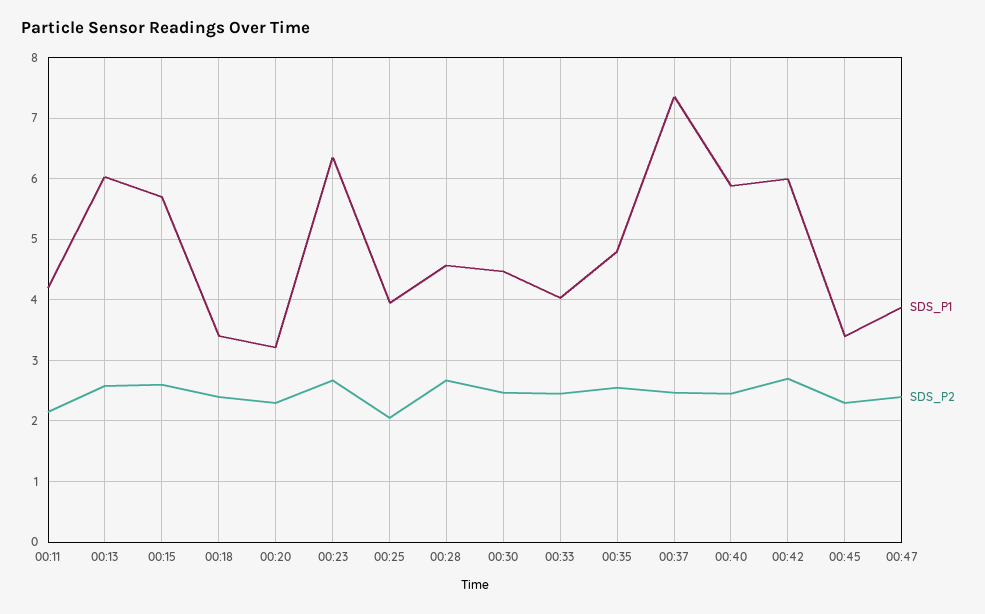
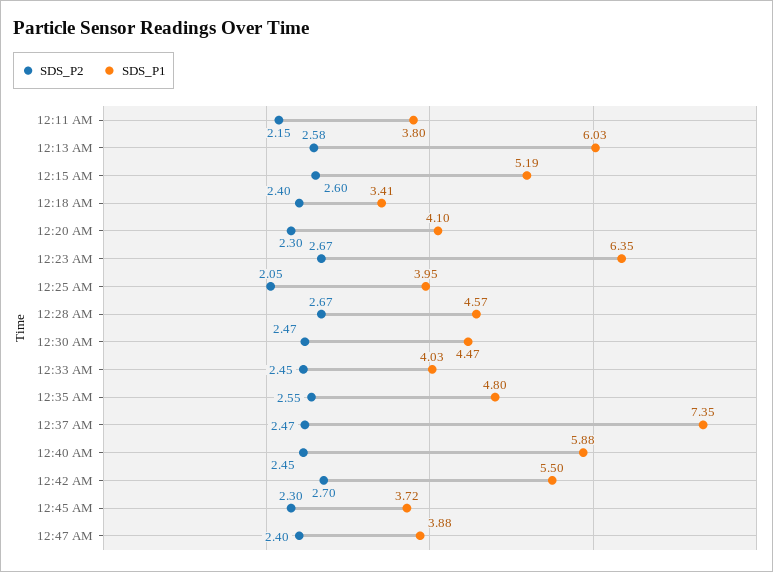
  {
    "SDS_P1": {
-     "00:11": 4.2,
+     "00:11": 3.8,
      "00:13": 6.03,
-     "00:15": 5.7,
+     "00:15": 5.19,
      "00:18": 3.41,
-     "00:20": 3.2,
+     "00:20": 4.1,
      "00:23": 6.35,
      "00:25": 3.95,
      "00:28": 4.57,
      "00:30": 4.47,
      "00:33": 4.03,
      "00:35": 4.8,
      "00:37": 7.35,
      "00:40": 5.88,
-     "00:42": 6,
+     "00:42": 5.5,
-     "00:45": 3.4,
+     "00:45": 3.72,
      "00:47": 3.88
    },
    "SDS_P2": {
      "00:11": 2.15,
      "00:13": 2.58,
      "00:15": 2.6,
      "00:18": 2.4,
      "00:20": 2.3,
      "00:23": 2.67,
      "00:25": 2.05,
      "00:28": 2.67,
      "00:30": 2.47,
      "00:33": 2.45,
      "00:35": 2.55,
      "00:37": 2.47,
      "00:40": 2.45,
      "00:42": 2.7,
      "00:45": 2.3,
      "00:47": 2.4
    }
  }

